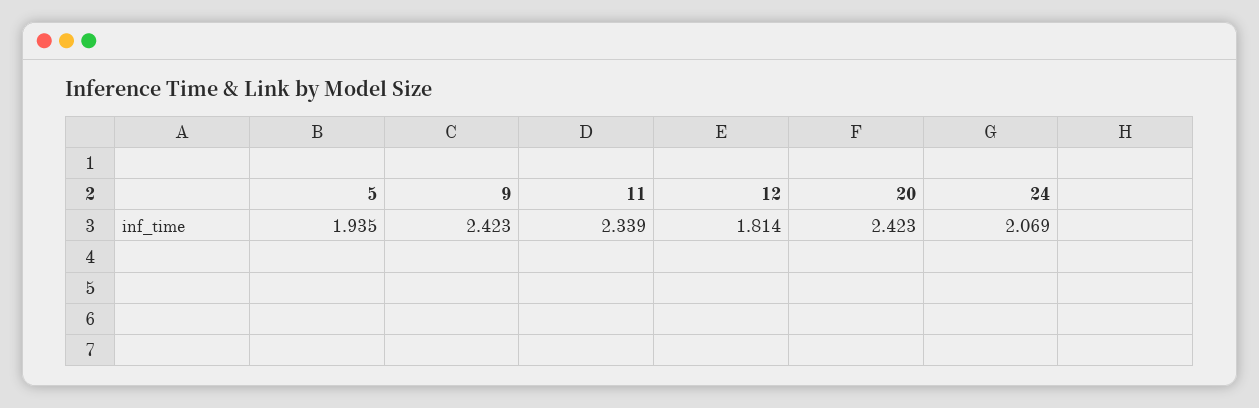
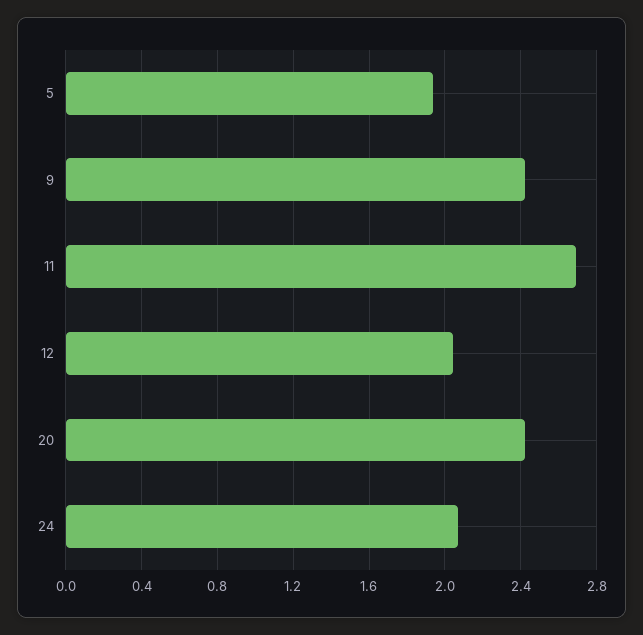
  {
    "5": 1.935,
    "9": 2.423,
-   "11": 2.339,
+   "11": 2.7,
-   "12": 1.814,
+   "12": 2.05,
    "20": 2.423,
    "24": 2.069
  }

